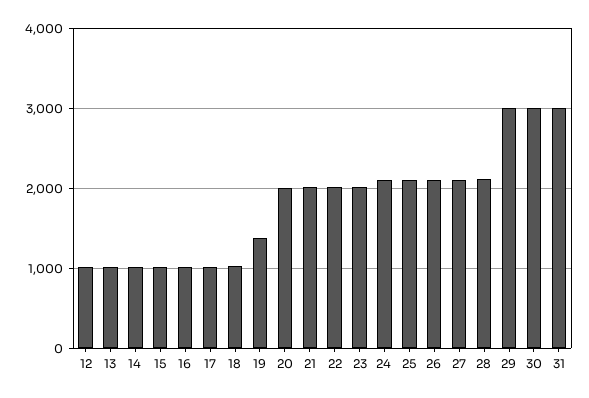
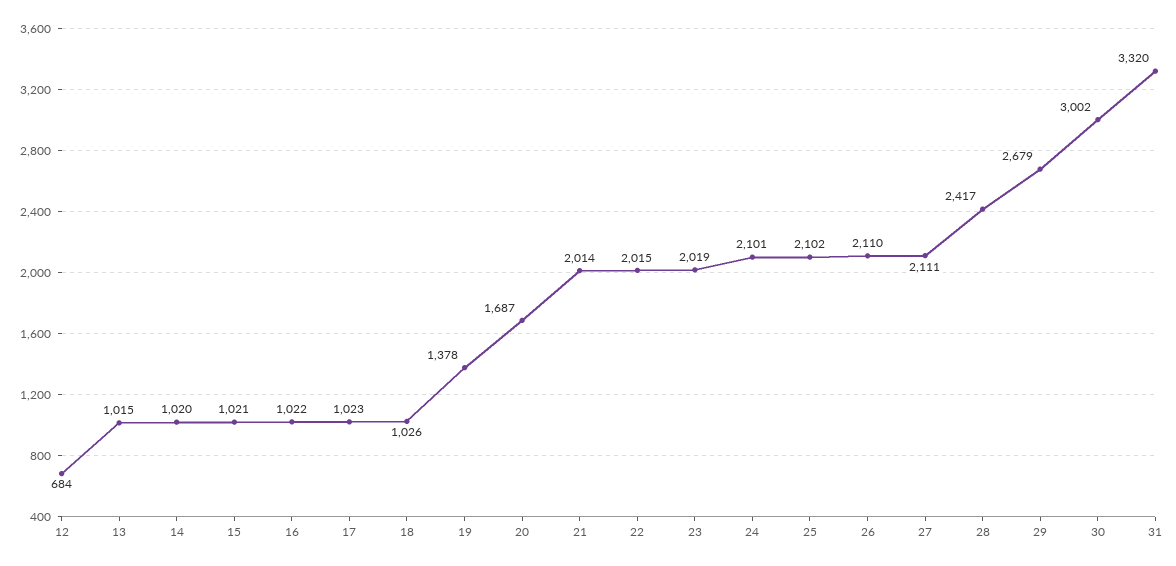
  {
-   "12": 1000,
+   "12": 684,
    "13": 1015,
    "14": 1020,
    "15": 1021,
    "16": 1022,
    "17": 1023,
    "18": 1026,
    "19": 1378,
-   "20": 2000,
+   "20": 1687,
    "21": 2014,
    "22": 2015,
    "23": 2019,
    "24": 2101,
    "25": 2102,
    "26": 2110,
    "27": 2111,
-   "28": 2100,
+   "28": 2417,
-   "29": 3000,
+   "29": 2679,
    "30": 3002,
-   "31": 3000
+   "31": 3320
  }

